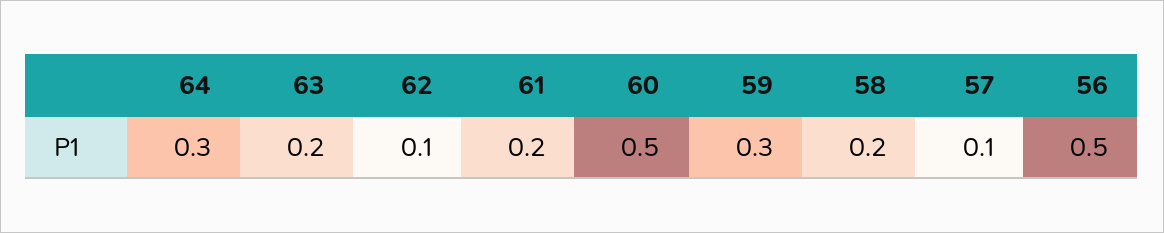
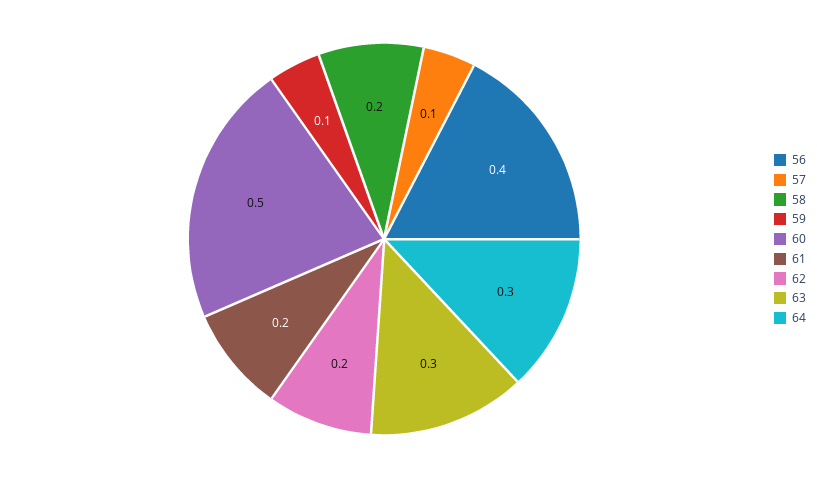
  {
    "64": 0.3,
-   "63": 0.2,
+   "63": 0.3,
-   "62": 0.1,
+   "62": 0.2,
    "61": 0.2,
    "60": 0.5,
-   "59": 0.3,
+   "59": 0.1,
    "58": 0.2,
    "57": 0.1,
-   "56": 0.5
+   "56": 0.4
  }

